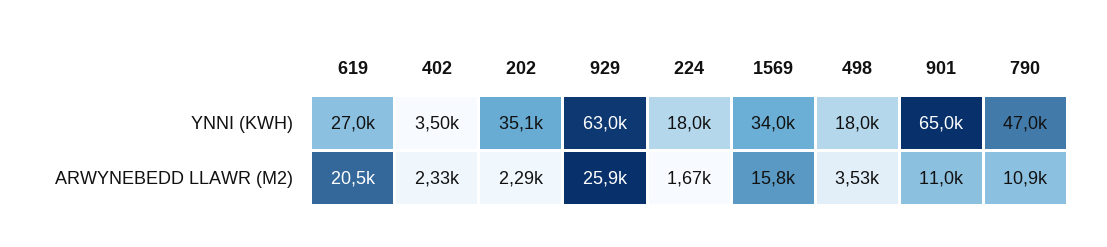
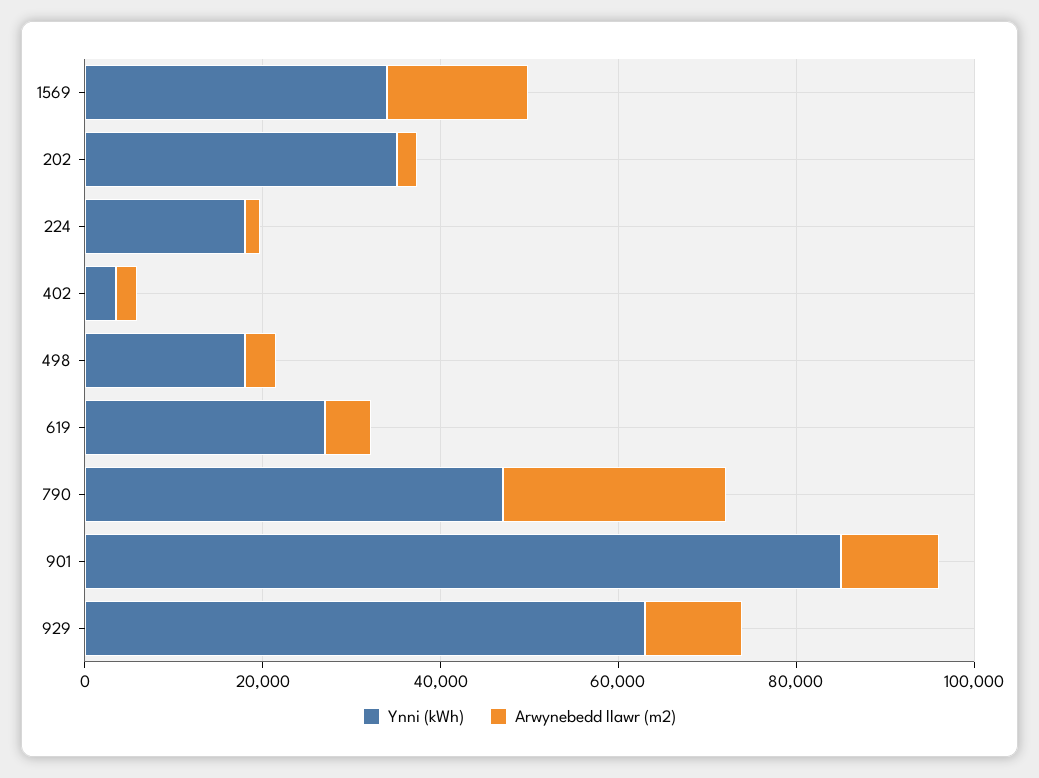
  {
    "YNNI (KWH)": {
      "619": 27000,
      "402": 3500,
      "202": 35100,
      "929": 63000,
      "224": 18000,
      "1569": 34000,
      "498": 18000,
-     "901": 65000,
+     "901": 85000,
      "790": 47000
    },
    "ARWYNEBEDD LLAWR (M2)": {
-     "619": 20500,
+     "619": 5000,
      "402": 2330,
      "202": 2290,
-     "929": 25900,
+     "929": 10000,
      "224": 1670,
      "1569": 15800,
      "498": 3530,
      "901": 11000,
-     "790": 10900
+     "790": 25000
    }
  }

